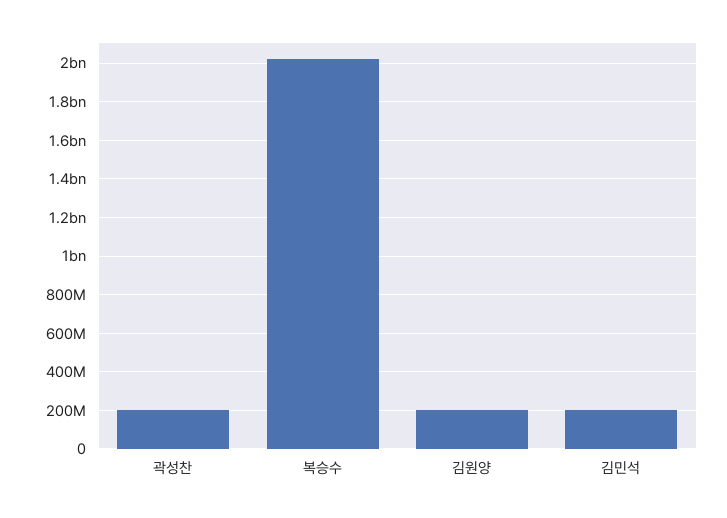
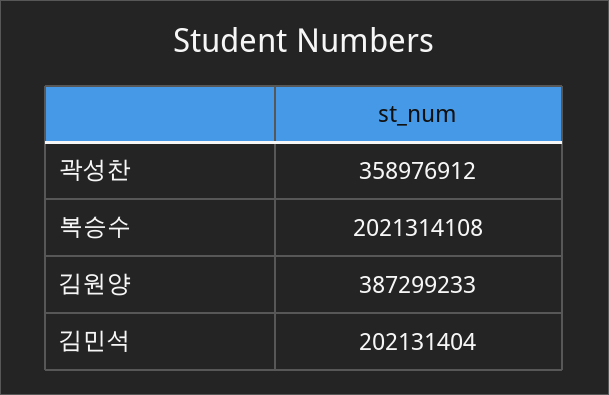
  {
-   "곽성찬": 200000000,
+   "곽성찬": 358976912,
    "복승수": 2021314108,
-   "김원양": 200000000,
+   "김원양": 387299233,
    "김민석": 202131404
  }

